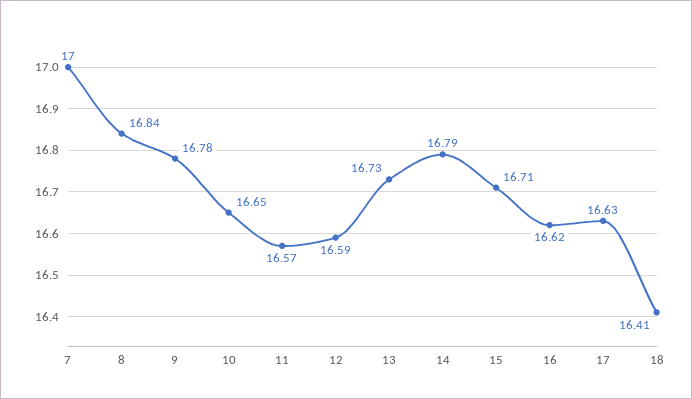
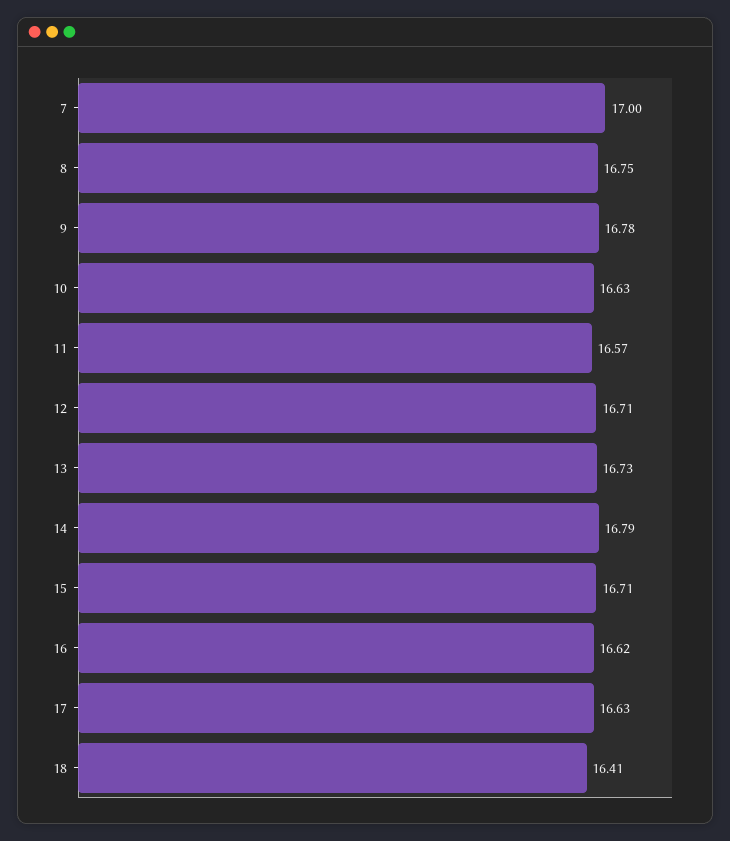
  {
    "7": 17,
-   "8": 16.84,
+   "8": 16.75,
    "9": 16.78,
-   "10": 16.65,
+   "10": 16.63,
    "11": 16.57,
-   "12": 16.59,
+   "12": 16.71,
    "13": 16.73,
    "14": 16.79,
    "15": 16.71,
    "16": 16.62,
    "17": 16.63,
    "18": 16.41
  }

